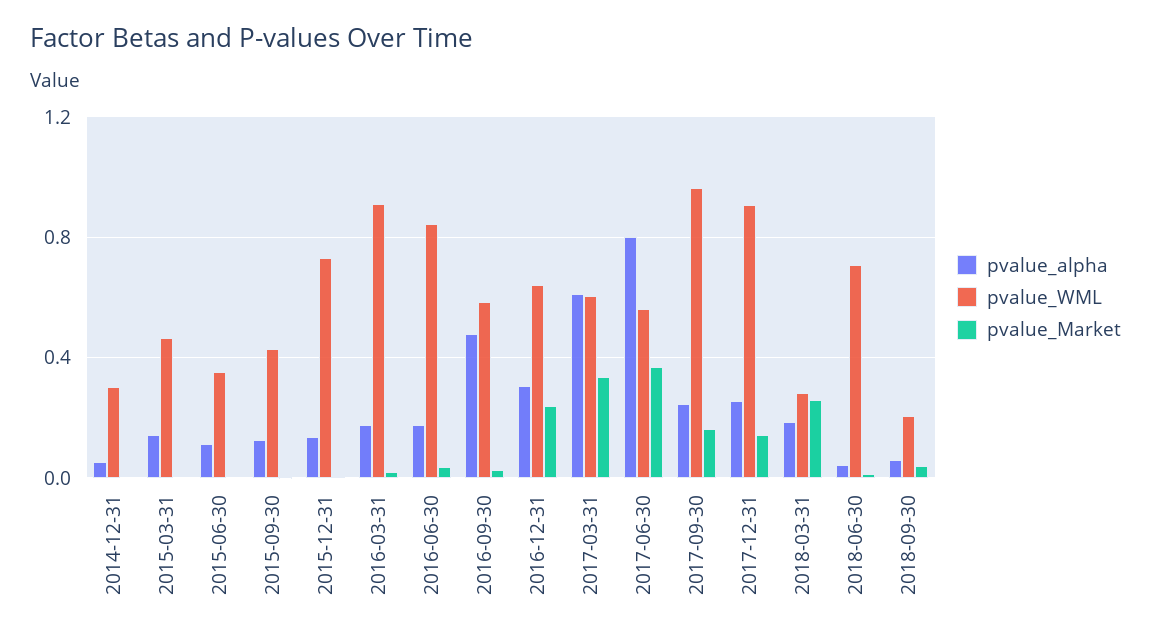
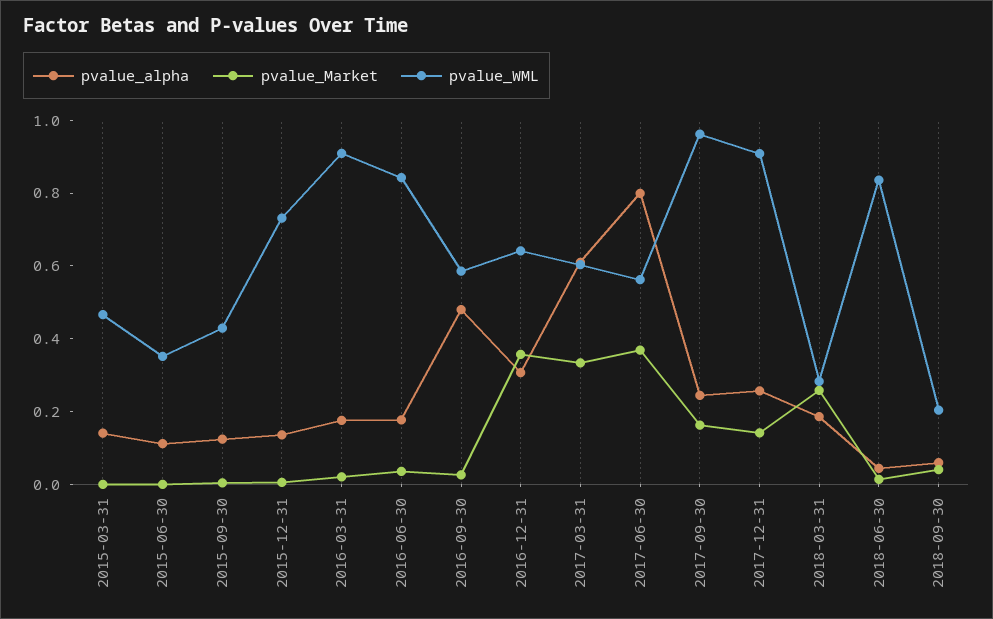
  {
    "pvalue_alpha": {
-     "2014-12-31": 0.05,
      "2015-03-31": 0.15,
      "2015-06-30": 0.1,
      "2015-09-30": 0.1,
      "2015-12-31": 0.15,
      "2016-03-31": 0.2,
      "2016-06-30": 0.2,
      "2016-09-30": 0.5,
      "2016-12-31": 0.3,
      "2017-03-31": 0.6,
      "2017-06-30": 0.8,
      "2017-09-30": 0.25,
      "2017-12-31": 0.25,
      "2018-03-31": 0.2,
      "2018-06-30": 0.05,
      "2018-09-30": 0.05
    },
    "pvalue_WML": {
-     "2014-12-31": 0.3,
      "2015-03-31": 0.45,
      "2015-06-30": 0.35,
      "2015-09-30": 0.45,
      "2015-12-31": 0.75,
      "2016-03-31": 0.9,
      "2016-06-30": 0.85,
      "2016-09-30": 0.6,
      "2016-12-31": 0.65,
      "2017-03-31": 0.6,
      "2017-06-30": 0.55,
      "2017-09-30": 0.95,
      "2017-12-31": 0.9,
      "2018-03-31": 0.3,
-     "2018-06-30": 0.7,
+     "2018-06-30": 0.85,
      "2018-09-30": 0.2
    },
    "pvalue_Market": {
-     "2014-12-31": 0,
      "2015-03-31": 0,
      "2015-06-30": 0,
      "2015-09-30": 0,
      "2015-12-31": 0,
      "2016-03-31": 0,
      "2016-06-30": 0.05,
      "2016-09-30": 0.05,
-     "2016-12-31": 0.25,
+     "2016-12-31": 0.35,
      "2017-03-31": 0.35,
      "2017-06-30": 0.35,
      "2017-09-30": 0.15,
      "2017-12-31": 0.15,
      "2018-03-31": 0.25,
      "2018-06-30": 0,
      "2018-09-30": 0.05
    }
  }

